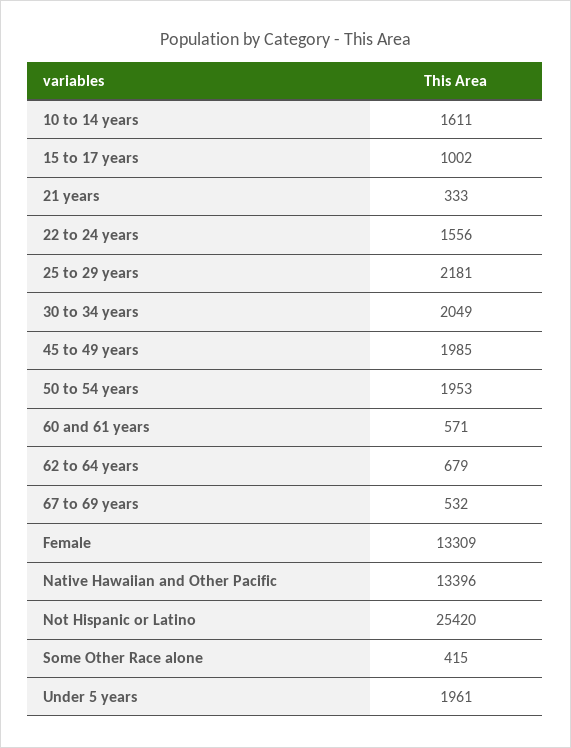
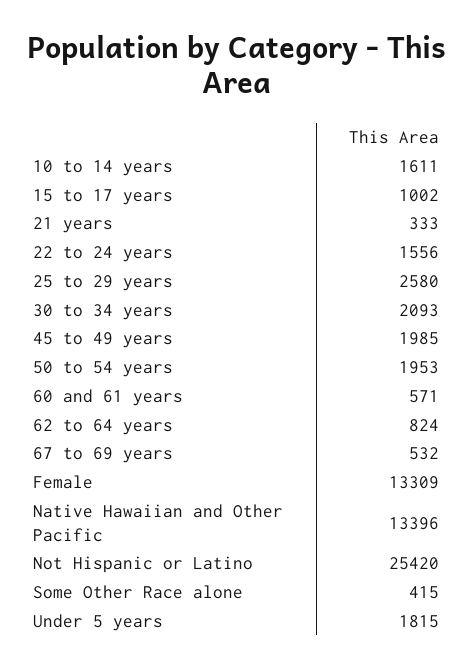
  {
    "10 to 14 years": 1611,
    "15 to 17 years": 1002,
    "21 years": 333,
    "22 to 24 years": 1556,
-   "25 to 29 years": 2181,
+   "25 to 29 years": 2580,
-   "30 to 34 years": 2049,
+   "30 to 34 years": 2093,
    "45 to 49 years": 1985,
    "50 to 54 years": 1953,
    "60 and 61 years": 571,
-   "62 to 64 years": 679,
+   "62 to 64 years": 824,
    "67 to 69 years": 532,
    "Female": 13309,
    "Native Hawaiian and Other Pacific": 13396,
    "Not Hispanic or Latino": 25420,
    "Some Other Race alone": 415,
-   "Under 5 years": 1961
+   "Under 5 years": 1815
  }

